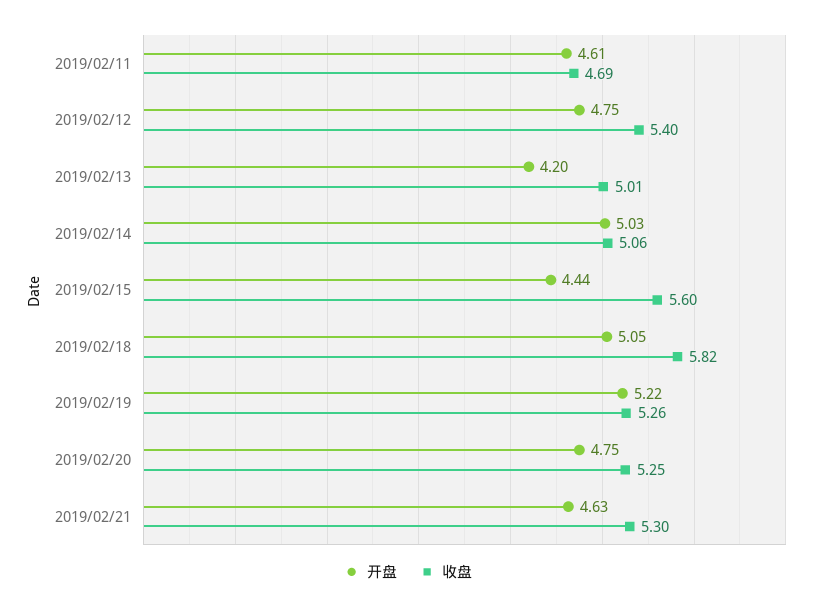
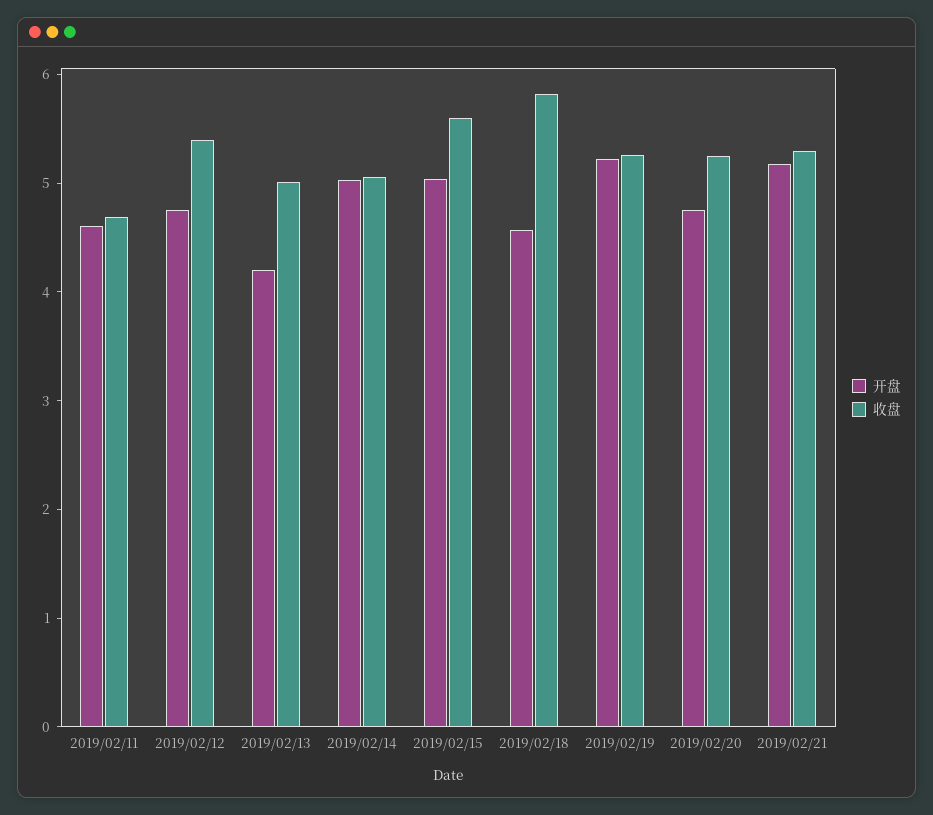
  {
    "开盘": {
      "2019/02/11": 4.61,
      "2019/02/12": 4.75,
      "2019/02/13": 4.2,
      "2019/02/14": 5.03,
-     "2019/02/15": 4.44,
+     "2019/02/15": 5,
-     "2019/02/18": 5.05,
+     "2019/02/18": 4.6,
      "2019/02/19": 5.22,
      "2019/02/20": 4.75,
-     "2019/02/21": 4.63
+     "2019/02/21": 5.2
    },
    "收盘": {
      "2019/02/11": 4.69,
      "2019/02/12": 5.4,
      "2019/02/13": 5.01,
      "2019/02/14": 5.06,
      "2019/02/15": 5.6,
      "2019/02/18": 5.82,
      "2019/02/19": 5.26,
      "2019/02/20": 5.25,
      "2019/02/21": 5.3
    }
  }

